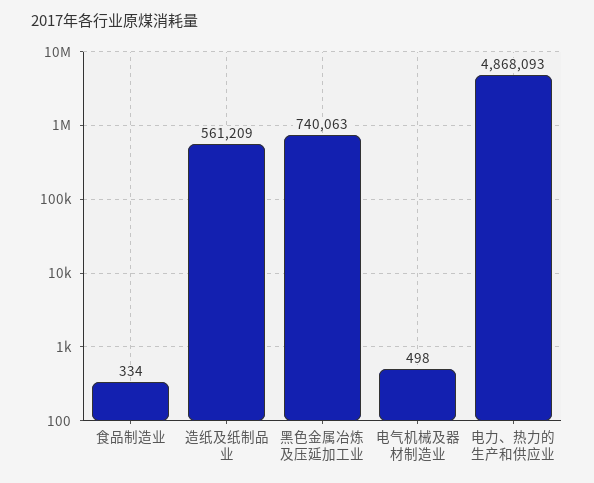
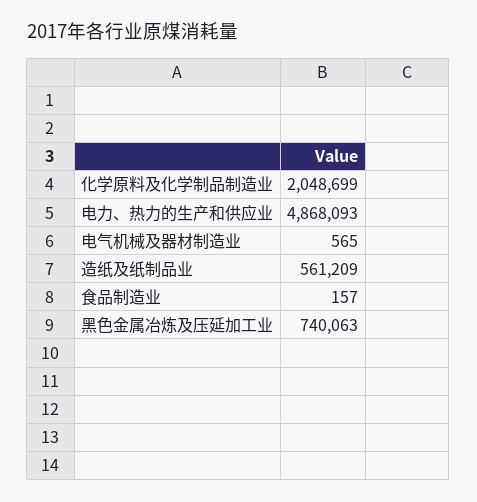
  {
-   "食品制造业": 334,
+   "食品制造业": 157,
    "造纸及纸制品业": 561209,
    "黑色金属冶炼及压延加工业": 740063,
-   "电气机械及器材制造业": 498,
+   "电气机械及器材制造业": 565,
-   "电力、热力的生产和供应业": 4868093
+   "电力、热力的生产和供应业": 4868093,
+   "化学原料及化学制品制造业": 2048699
  }

